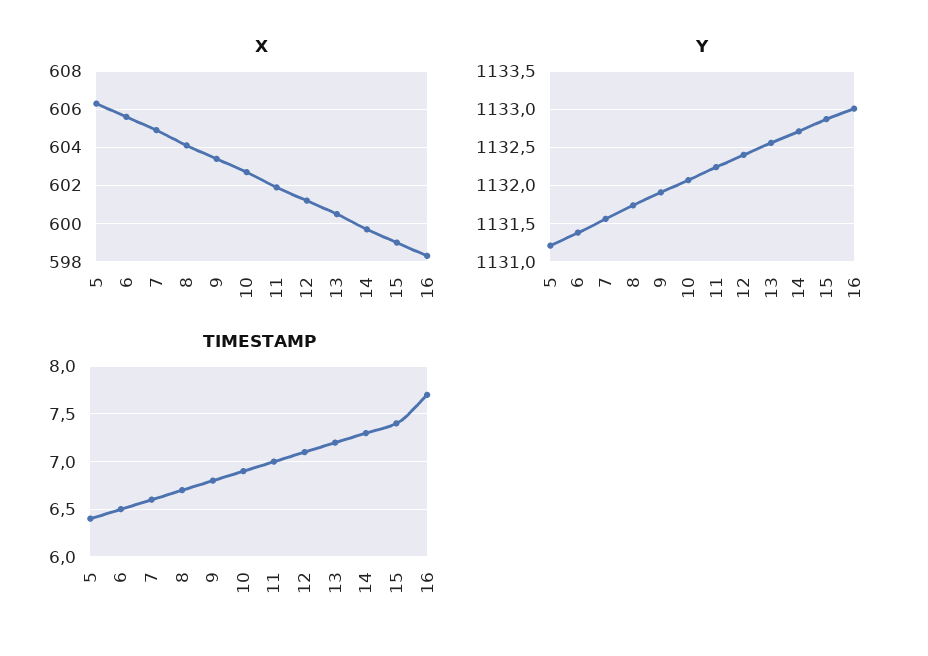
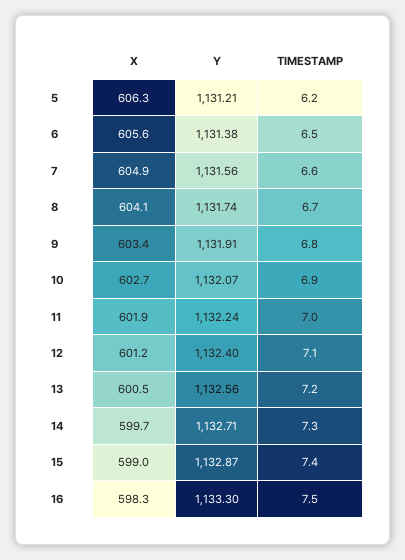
  {
    "X": {
      "5": 606.3,
      "6": 605.6,
      "7": 604.9,
      "8": 604.1,
      "9": 603.4,
      "10": 602.7,
      "11": 601.9,
      "12": 601.2,
      "13": 600.5,
      "14": 599.7,
      "15": 599,
      "16": 598.3
    },
    "Y": {
      "5": 1131.21,
      "6": 1131.38,
      "7": 1131.56,
      "8": 1131.74,
      "9": 1131.91,
      "10": 1132.07,
      "11": 1132.24,
      "12": 1132.4,
      "13": 1132.56,
      "14": 1132.71,
      "15": 1132.87,
-     "16": 1133
+     "16": 1133.3
    },
    "TIMESTAMP": {
-     "5": 6.4,
+     "5": 6.2,
      "6": 6.5,
      "7": 6.6,
      "8": 6.7,
      "9": 6.8,
      "10": 6.9,
      "11": 7,
      "12": 7.1,
      "13": 7.2,
      "14": 7.3,
      "15": 7.4,
-     "16": 7.7
+     "16": 7.5
    }
  }

